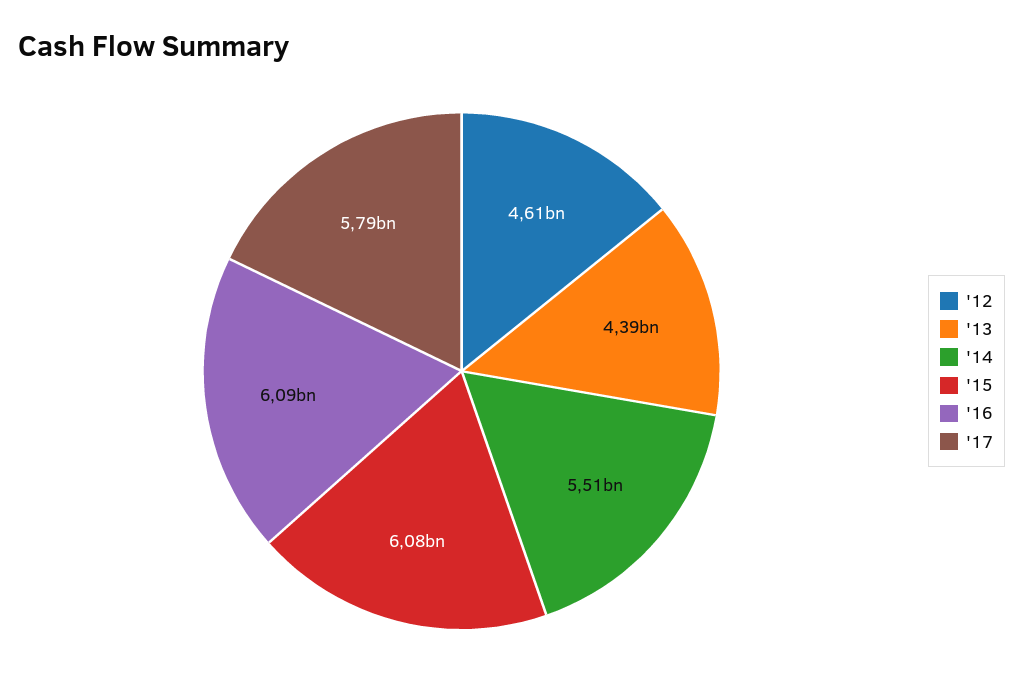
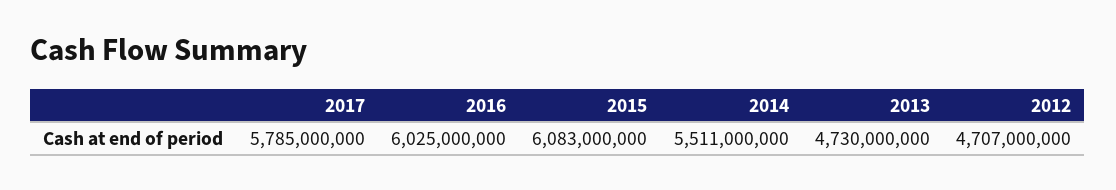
  {
-   "'12": 4610000000,
+   "'12": 4707000000,
-   "'13": 4390000000,
+   "'13": 4730000000,
    "'14": 5511000000,
    "'15": 6083000000,
-   "'16": 6090000000,
+   "'16": 6025000000,
    "'17": 5785000000
  }

